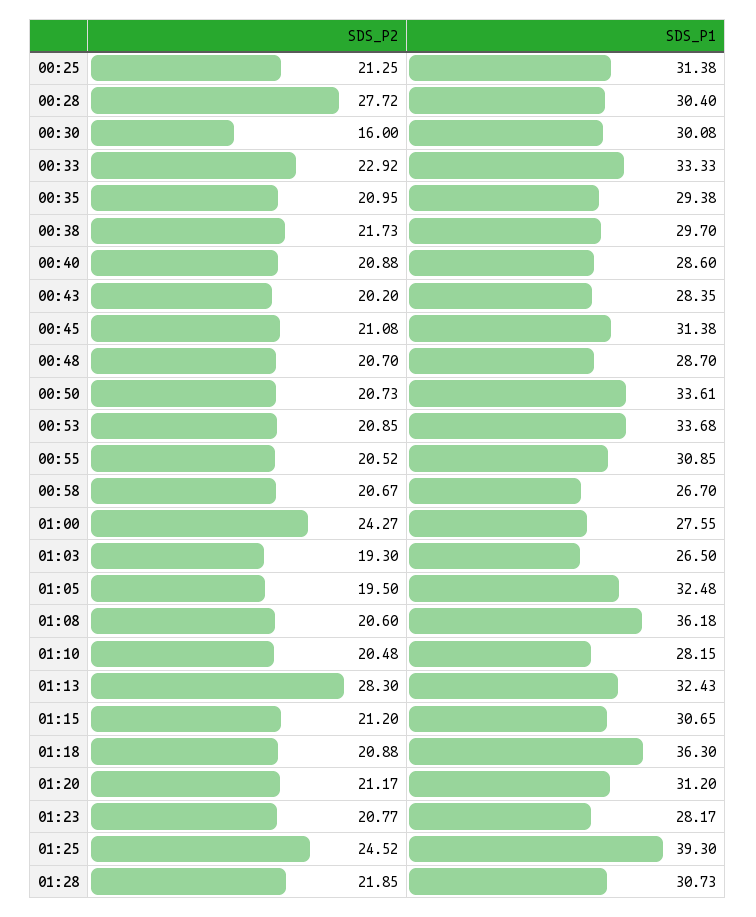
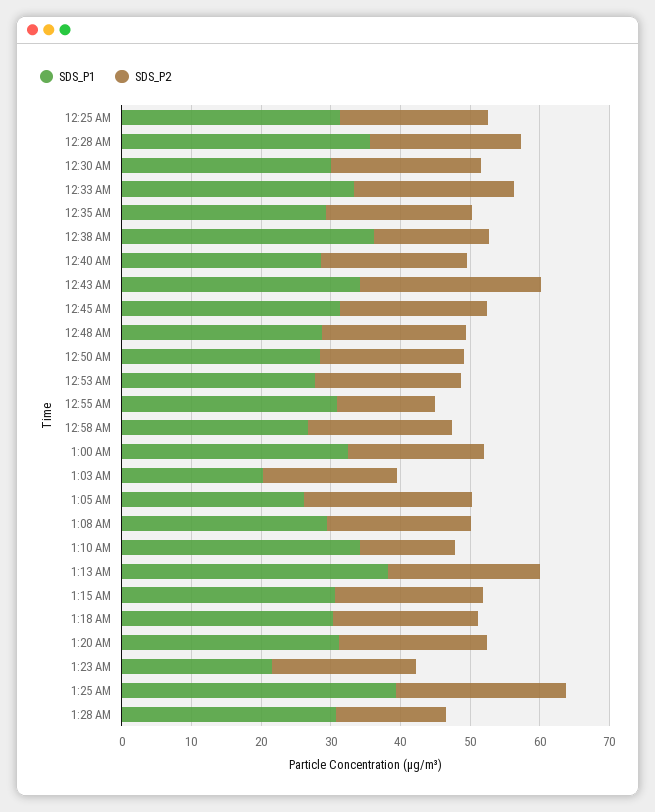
  {
    "SDS_P2": {
      "00:25": 21.25,
-     "00:28": 27.72,
+     "00:28": 22,
-     "00:30": 16,
+     "00:30": 22,
      "00:33": 22.92,
      "00:35": 20.95,
-     "00:38": 21.73,
+     "00:38": 16,
      "00:40": 20.88,
-     "00:43": 20.2,
+     "00:43": 26,
      "00:45": 21.08,
      "00:48": 20.7,
      "00:50": 20.73,
      "00:53": 20.85,
-     "00:55": 20.52,
+     "00:55": 14,
      "00:58": 20.67,
-     "01:00": 24.27,
+     "01:00": 20,
      "01:03": 19.3,
-     "01:05": 19.5,
+     "01:05": 24,
      "01:08": 20.6,
-     "01:10": 20.48,
+     "01:10": 14,
-     "01:13": 28.3,
+     "01:13": 22,
      "01:15": 21.2,
      "01:18": 20.88,
      "01:20": 21.17,
      "01:23": 20.77,
      "01:25": 24.52,
-     "01:28": 21.85
+     "01:28": 16
    },
    "SDS_P1": {
      "00:25": 31.38,
-     "00:28": 30.4,
+     "00:28": 36,
      "00:30": 30.08,
      "00:33": 33.33,
      "00:35": 29.38,
-     "00:38": 29.7,
+     "00:38": 36,
      "00:40": 28.6,
-     "00:43": 28.35,
+     "00:43": 34,
      "00:45": 31.38,
      "00:48": 28.7,
-     "00:50": 33.61,
+     "00:50": 28,
-     "00:53": 33.68,
+     "00:53": 28,
      "00:55": 30.85,
      "00:58": 26.7,
-     "01:00": 27.55,
+     "01:00": 32,
-     "01:03": 26.5,
+     "01:03": 20,
-     "01:05": 32.48,
+     "01:05": 26,
-     "01:08": 36.18,
+     "01:08": 30,
-     "01:10": 28.15,
+     "01:10": 34,
-     "01:13": 32.43,
+     "01:13": 38,
      "01:15": 30.65,
-     "01:18": 36.3,
+     "01:18": 30,
      "01:20": 31.2,
-     "01:23": 28.17,
+     "01:23": 22,
      "01:25": 39.3,
      "01:28": 30.73
    }
  }

